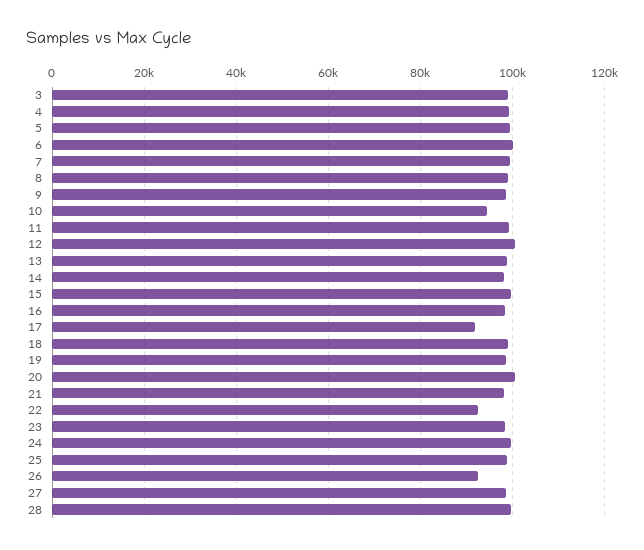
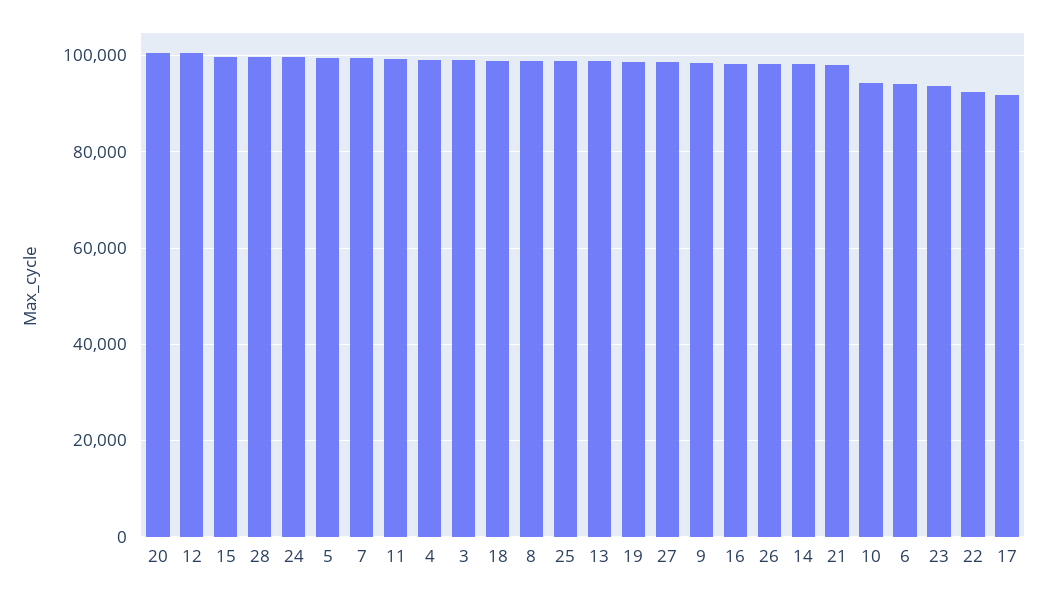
  {
    "3": 100000,
    "4": 100000,
    "5": 100000,
-   "6": 100000,
+   "6": 94000,
    "7": 100000,
    "8": 98000,
    "9": 98000,
    "10": 94000,
    "11": 100000,
    "12": 100000,
    "13": 98000,
    "14": 98000,
    "15": 100000,
    "16": 98000,
    "17": 92000,
    "18": 98000,
    "19": 98000,
    "20": 100000,
    "21": 98000,
    "22": 92000,
-   "23": 98000,
+   "23": 94000,
    "24": 100000,
    "25": 98000,
-   "26": 92000,
+   "26": 98000,
    "27": 98000,
    "28": 100000
  }

